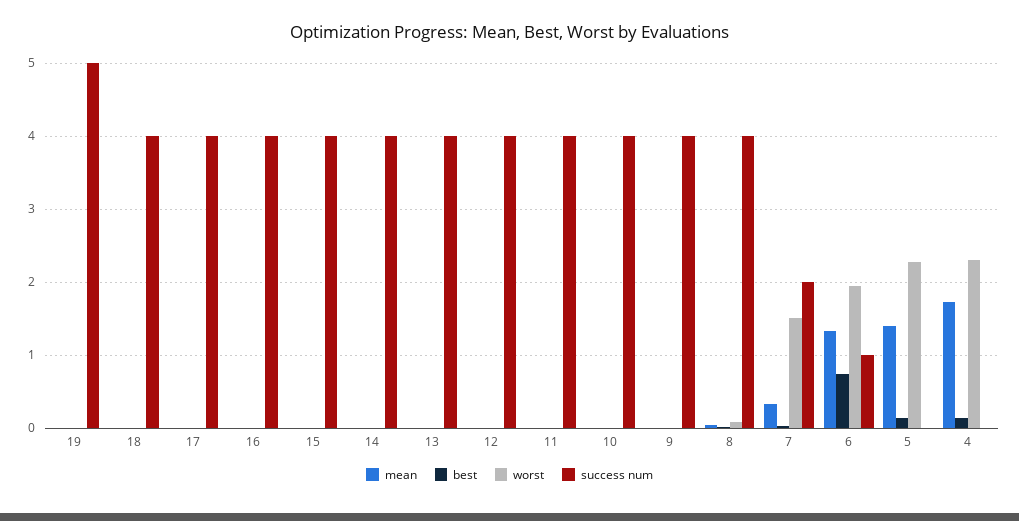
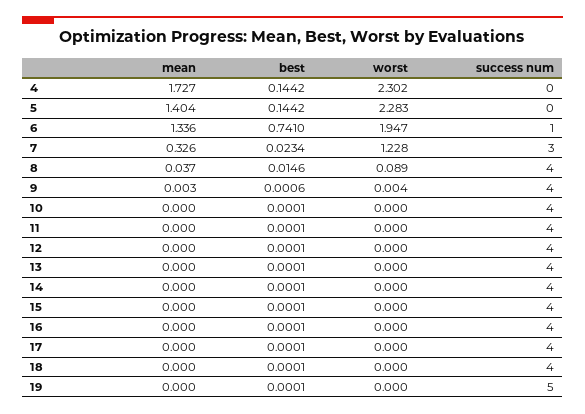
  {
    "mean": {
      "19": 0,
      "18": 0,
      "17": 0,
      "16": 0,
      "15": 0,
      "14": 0,
      "13": 0,
      "12": 0,
      "11": 0,
      "10": 0,
      "9": 0.003,
      "8": 0.037,
      "7": 0.326,
      "6": 1.336,
      "5": 1.404,
      "4": 1.727
    },
    "best": {
      "19": 0.0001,
      "18": 0.0001,
      "17": 0.0001,
      "16": 0.0001,
      "15": 0.0001,
      "14": 0.0001,
      "13": 0.0001,
      "12": 0.0001,
      "11": 0.0001,
      "10": 0.0001,
      "9": 0.0006,
      "8": 0.0146,
      "7": 0.0234,
      "6": 0.741,
      "5": 0.1442,
      "4": 0.1442
    },
    "worst": {
      "19": 0,
      "18": 0,
      "17": 0,
      "16": 0,
      "15": 0,
      "14": 0,
      "13": 0,
      "12": 0,
      "11": 0,
      "10": 0,
      "9": 0.004,
      "8": 0.089,
-     "7": 1.5,
+     "7": 1.228,
      "6": 1.947,
      "5": 2.283,
      "4": 2.302
    },
    "success num": {
      "19": 5,
      "18": 4,
      "17": 4,
      "16": 4,
      "15": 4,
      "14": 4,
      "13": 4,
      "12": 4,
      "11": 4,
      "10": 4,
      "9": 4,
      "8": 4,
-     "7": 2,
+     "7": 3,
      "6": 1,
      "5": 0,
      "4": 0
    }
  }

